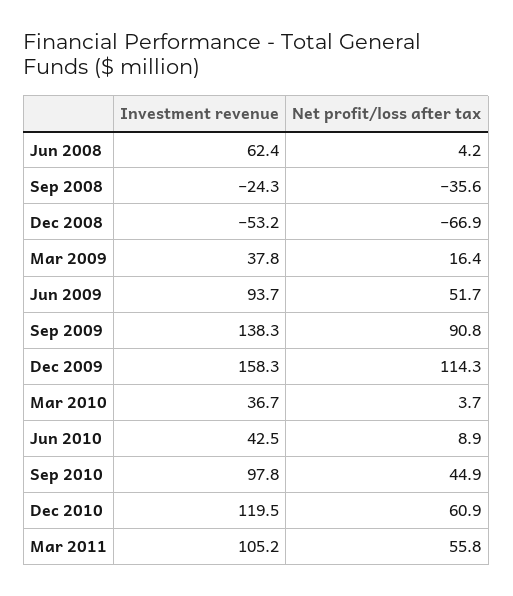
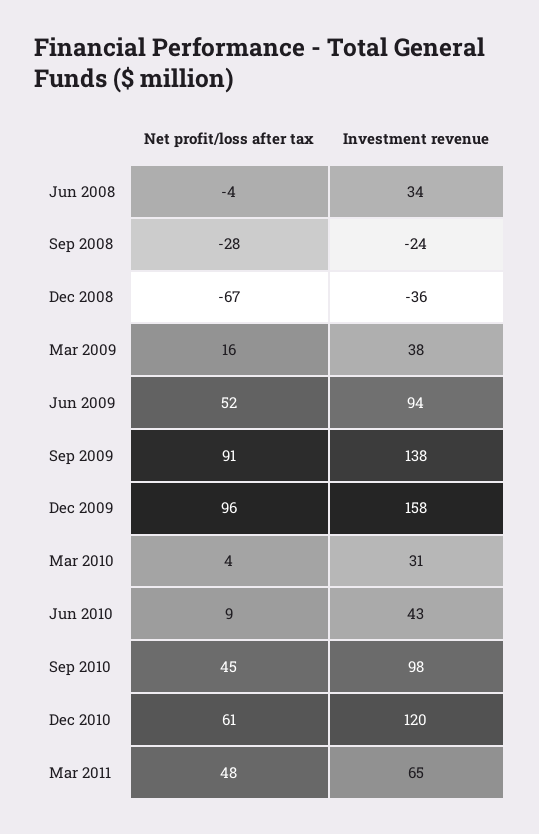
  {
    "Investment revenue": {
-     "Jun 2008": 62.4,
+     "Jun 2008": 34,
      "Sep 2008": -24.3,
-     "Dec 2008": -53.2,
+     "Dec 2008": -36,
      "Mar 2009": 37.8,
      "Jun 2009": 93.7,
      "Sep 2009": 138.3,
      "Dec 2009": 158.3,
-     "Mar 2010": 36.7,
+     "Mar 2010": 31,
      "Jun 2010": 42.5,
      "Sep 2010": 97.8,
      "Dec 2010": 119.5,
-     "Mar 2011": 105.2
+     "Mar 2011": 65
    },
    "Net profit/loss after tax": {
-     "Jun 2008": 4.2,
+     "Jun 2008": -4,
-     "Sep 2008": -35.6,
+     "Sep 2008": -28,
      "Dec 2008": -66.9,
      "Mar 2009": 16.4,
      "Jun 2009": 51.7,
      "Sep 2009": 90.8,
-     "Dec 2009": 114.3,
+     "Dec 2009": 96,
      "Mar 2010": 3.7,
      "Jun 2010": 8.9,
      "Sep 2010": 44.9,
      "Dec 2010": 60.9,
-     "Mar 2011": 55.8
+     "Mar 2011": 48
    }
  }

